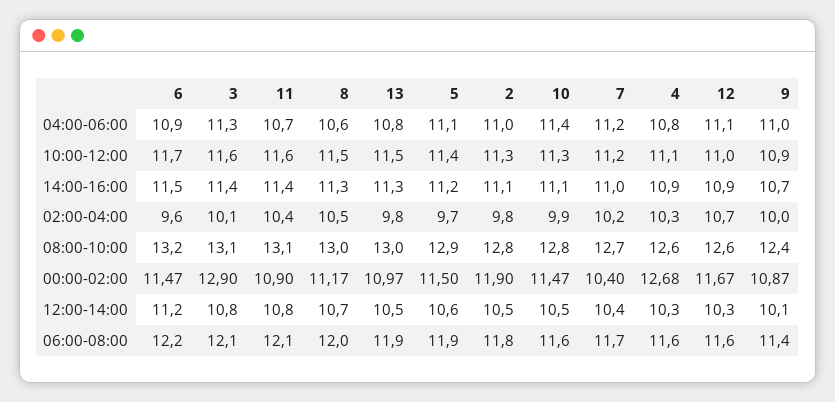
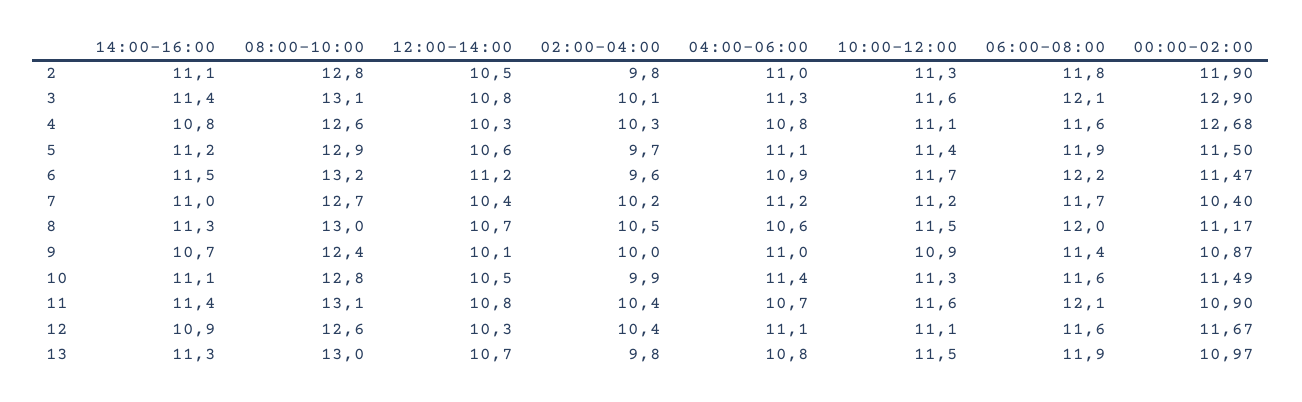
  {
    "6": {
      "04:00-06:00": 10.9,
      "10:00-12:00": 11.7,
      "14:00-16:00": 11.5,
      "02:00-04:00": 9.6,
      "08:00-10:00": 13.2,
      "00:00-02:00": 11.47,
      "12:00-14:00": 11.2,
      "06:00-08:00": 12.2
    },
    "3": {
      "04:00-06:00": 11.3,
      "10:00-12:00": 11.6,
      "14:00-16:00": 11.4,
      "02:00-04:00": 10.1,
      "08:00-10:00": 13.1,
      "00:00-02:00": 12.9,
      "12:00-14:00": 10.8,
      "06:00-08:00": 12.1
    },
    "11": {
      "04:00-06:00": 10.7,
      "10:00-12:00": 11.6,
      "14:00-16:00": 11.4,
      "02:00-04:00": 10.4,
      "08:00-10:00": 13.1,
      "00:00-02:00": 10.9,
      "12:00-14:00": 10.8,
      "06:00-08:00": 12.1
    },
    "8": {
      "04:00-06:00": 10.6,
      "10:00-12:00": 11.5,
      "14:00-16:00": 11.3,
      "02:00-04:00": 10.5,
      "08:00-10:00": 13,
      "00:00-02:00": 11.17,
      "12:00-14:00": 10.7,
      "06:00-08:00": 12
    },
    "13": {
      "04:00-06:00": 10.8,
      "10:00-12:00": 11.5,
      "14:00-16:00": 11.3,
      "02:00-04:00": 9.8,
      "08:00-10:00": 13,
      "00:00-02:00": 10.97,
-     "12:00-14:00": 10.5,
+     "12:00-14:00": 10.7,
      "06:00-08:00": 11.9
    },
    "5": {
      "04:00-06:00": 11.1,
      "10:00-12:00": 11.4,
      "14:00-16:00": 11.2,
      "02:00-04:00": 9.7,
      "08:00-10:00": 12.9,
      "00:00-02:00": 11.5,
      "12:00-14:00": 10.6,
      "06:00-08:00": 11.9
    },
    "2": {
      "04:00-06:00": 11,
      "10:00-12:00": 11.3,
      "14:00-16:00": 11.1,
      "02:00-04:00": 9.8,
      "08:00-10:00": 12.8,
      "00:00-02:00": 11.9,
      "12:00-14:00": 10.5,
      "06:00-08:00": 11.8
    },
    "10": {
      "04:00-06:00": 11.4,
      "10:00-12:00": 11.3,
      "14:00-16:00": 11.1,
      "02:00-04:00": 9.9,
      "08:00-10:00": 12.8,
-     "00:00-02:00": 11.47,
+     "00:00-02:00": 11.49,
      "12:00-14:00": 10.5,
      "06:00-08:00": 11.6
    },
    "7": {
      "04:00-06:00": 11.2,
      "10:00-12:00": 11.2,
      "14:00-16:00": 11,
      "02:00-04:00": 10.2,
      "08:00-10:00": 12.7,
      "00:00-02:00": 10.4,
      "12:00-14:00": 10.4,
      "06:00-08:00": 11.7
    },
    "4": {
      "04:00-06:00": 10.8,
      "10:00-12:00": 11.1,
-     "14:00-16:00": 10.9,
+     "14:00-16:00": 10.8,
      "02:00-04:00": 10.3,
      "08:00-10:00": 12.6,
      "00:00-02:00": 12.68,
      "12:00-14:00": 10.3,
      "06:00-08:00": 11.6
    },
    "12": {
      "04:00-06:00": 11.1,
-     "10:00-12:00": 11,
+     "10:00-12:00": 11.1,
      "14:00-16:00": 10.9,
-     "02:00-04:00": 10.7,
+     "02:00-04:00": 10.4,
      "08:00-10:00": 12.6,
      "00:00-02:00": 11.67,
      "12:00-14:00": 10.3,
      "06:00-08:00": 11.6
    },
    "9": {
      "04:00-06:00": 11,
      "10:00-12:00": 10.9,
      "14:00-16:00": 10.7,
      "02:00-04:00": 10,
      "08:00-10:00": 12.4,
      "00:00-02:00": 10.87,
      "12:00-14:00": 10.1,
      "06:00-08:00": 11.4
    }
  }

